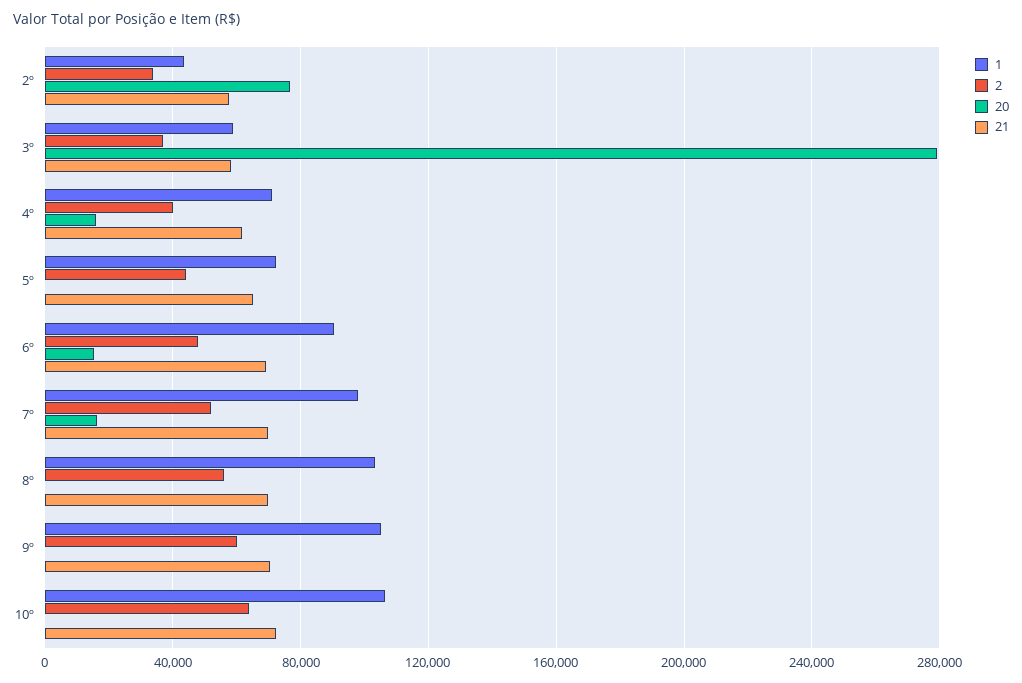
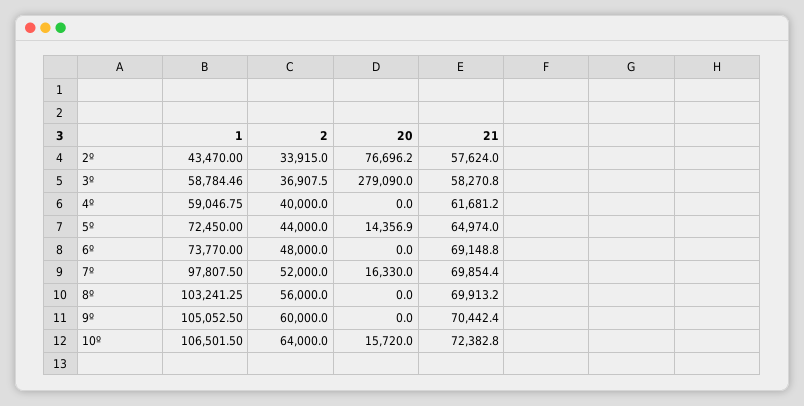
  {
    "1": {
      "2º": 43470,
      "3º": 58784.46,
-     "4º": 70000,
+     "4º": 59046.75,
      "5º": 72450,
-     "6º": 90000,
+     "6º": 73770,
      "7º": 97807.5,
      "8º": 103241.25,
      "9º": 105052.5,
      "10º": 106501.5
    },
    "2": {
      "2º": 33915,
      "3º": 36907.5,
      "4º": 40000,
      "5º": 44000,
      "6º": 48000,
      "7º": 52000,
      "8º": 56000,
      "9º": 60000,
      "10º": 64000
    },
    "20": {
      "2º": 76696.2,
      "3º": 279090,
-     "4º": 15000,
+     "4º": 0,
-     "5º": 0,
+     "5º": 14356.9,
-     "6º": 15000,
+     "6º": 0,
      "7º": 16330,
      "8º": 0,
      "9º": 0,
-     "10º": 0
+     "10º": 15720
    },
    "21": {
      "2º": 57624,
      "3º": 58270.8,
      "4º": 61681.2,
      "5º": 64974,
      "6º": 69148.8,
      "7º": 69854.4,
      "8º": 69913.2,
      "9º": 70442.4,
      "10º": 72382.8
    }
  }

